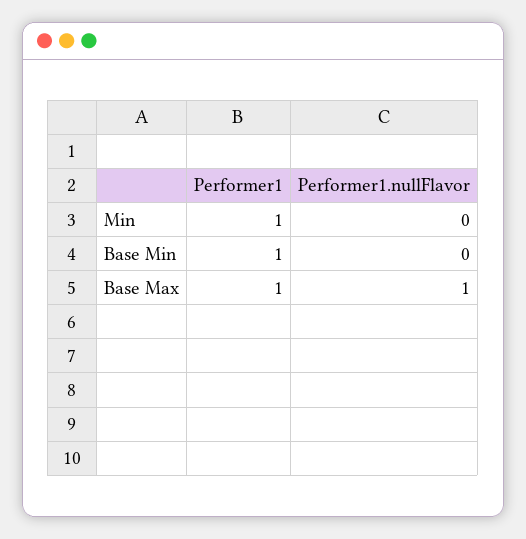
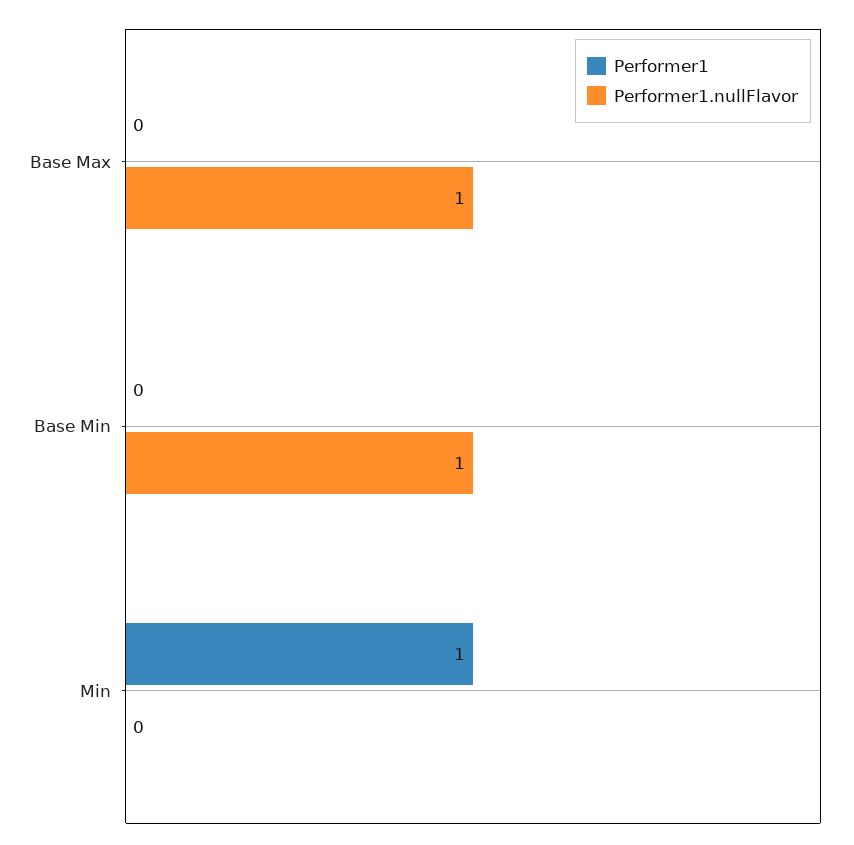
  {
    "Performer1": {
      "Min": 1,
-     "Base Min": 1,
+     "Base Min": 0,
-     "Base Max": 1
+     "Base Max": 0
    },
    "Performer1.nullFlavor": {
      "Min": 0,
-     "Base Min": 0,
+     "Base Min": 1,
      "Base Max": 1
    }
  }

